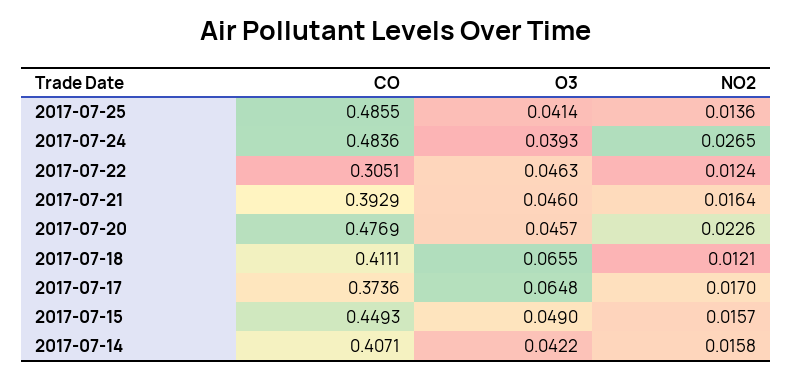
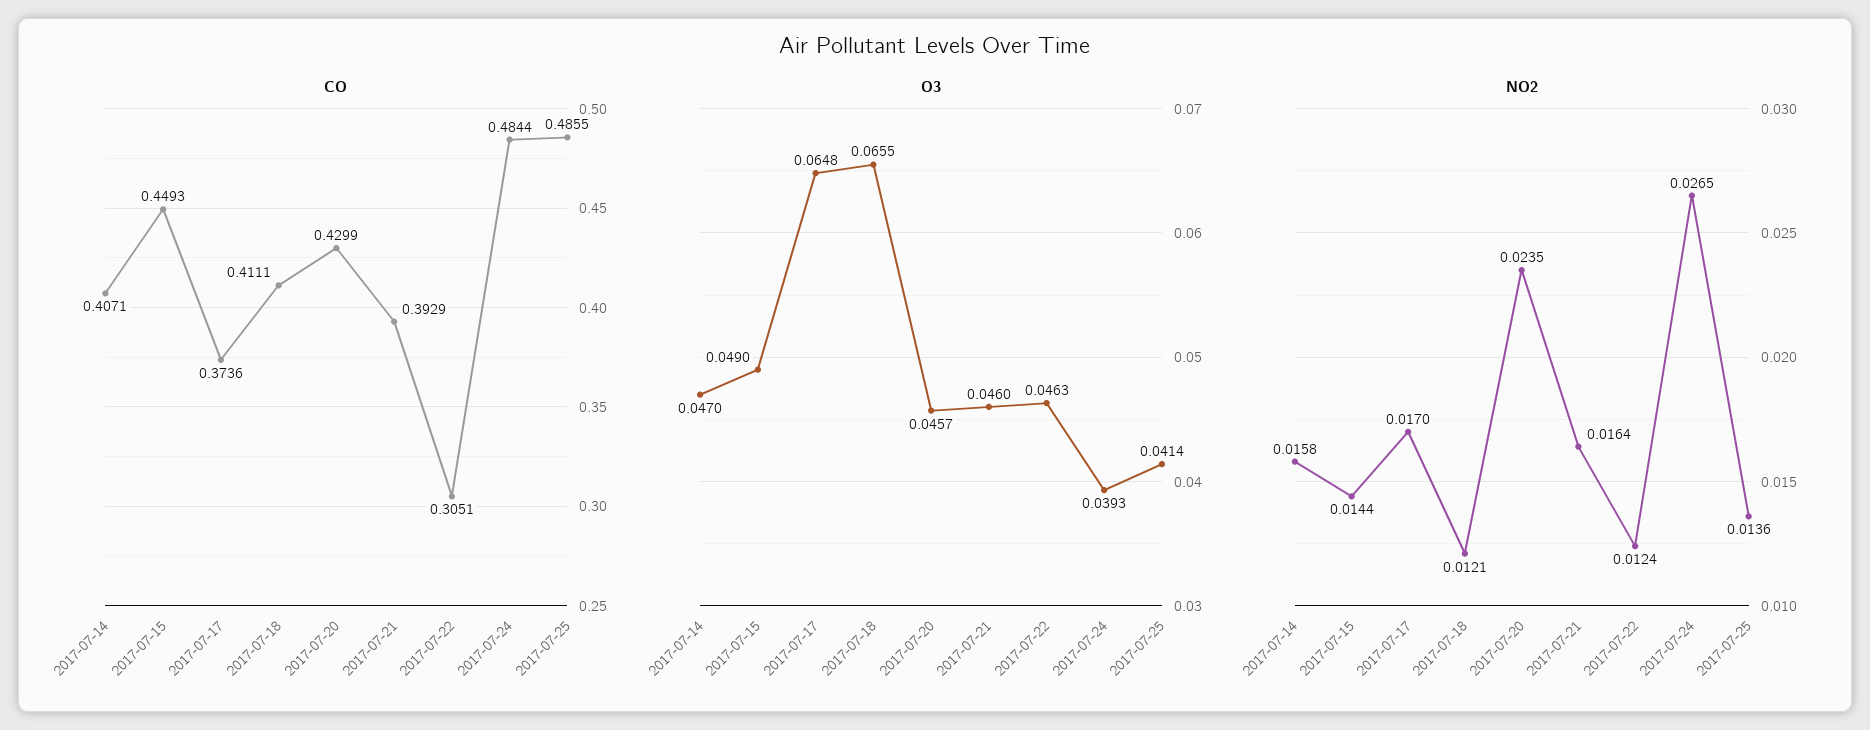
  {
    "CO": {
      "2017-07-25": 0.4855,
-     "2017-07-24": 0.4836,
+     "2017-07-24": 0.4844,
      "2017-07-22": 0.3051,
      "2017-07-21": 0.3929,
-     "2017-07-20": 0.4769,
+     "2017-07-20": 0.4299,
      "2017-07-18": 0.4111,
      "2017-07-17": 0.3736,
      "2017-07-15": 0.4493,
      "2017-07-14": 0.4071
    },
    "O3": {
      "2017-07-25": 0.0414,
      "2017-07-24": 0.0393,
      "2017-07-22": 0.0463,
      "2017-07-21": 0.046,
      "2017-07-20": 0.0457,
      "2017-07-18": 0.0655,
      "2017-07-17": 0.0648,
      "2017-07-15": 0.049,
-     "2017-07-14": 0.0422
+     "2017-07-14": 0.047
    },
    "NO2": {
      "2017-07-25": 0.0136,
      "2017-07-24": 0.0265,
      "2017-07-22": 0.0124,
      "2017-07-21": 0.0164,
-     "2017-07-20": 0.0226,
+     "2017-07-20": 0.0235,
      "2017-07-18": 0.0121,
      "2017-07-17": 0.017,
-     "2017-07-15": 0.0157,
+     "2017-07-15": 0.0144,
      "2017-07-14": 0.0158
    }
  }

